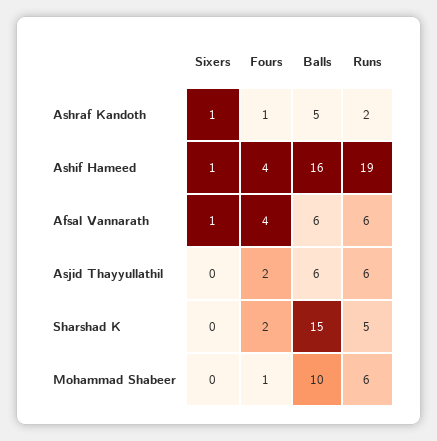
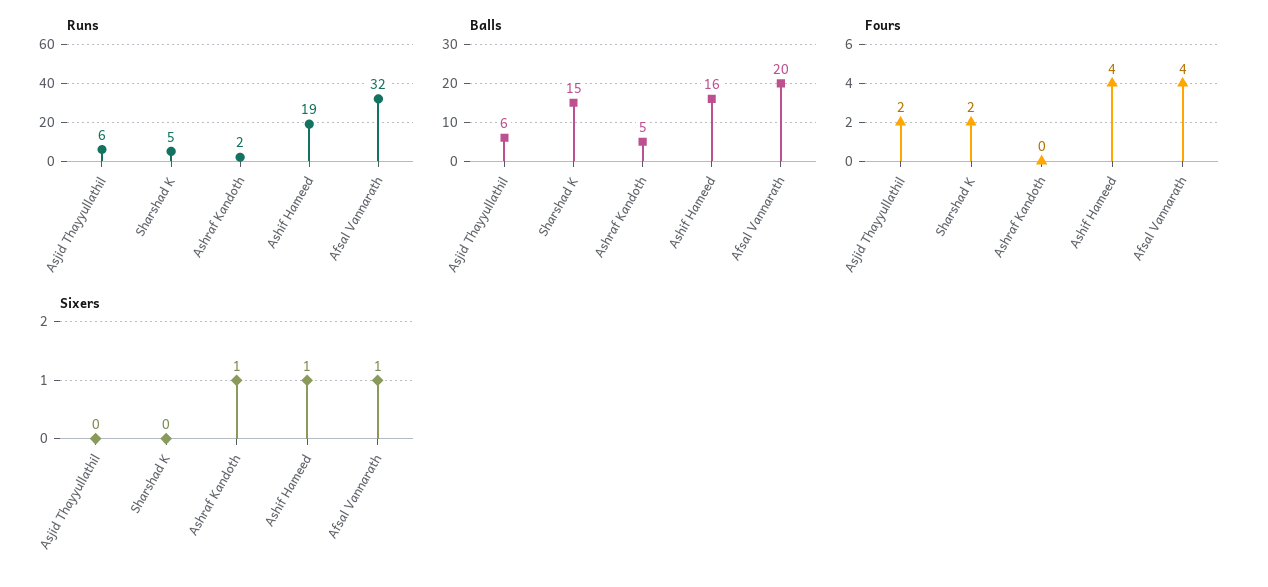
  {
    "Sixers": {
      "Ashraf Kandoth": 1,
      "Ashif Hameed": 1,
      "Afsal Vannarath": 1,
      "Asjid Thayyullathil": 0,
-     "Sharshad K": 0,
+     "Sharshad K": 0
-     "Mohammad Shabeer": 0
    },
    "Fours": {
-     "Ashraf Kandoth": 1,
+     "Ashraf Kandoth": 0,
      "Ashif Hameed": 4,
      "Afsal Vannarath": 4,
      "Asjid Thayyullathil": 2,
-     "Sharshad K": 2,
+     "Sharshad K": 2
-     "Mohammad Shabeer": 1
    },
    "Balls": {
      "Ashraf Kandoth": 5,
      "Ashif Hameed": 16,
-     "Afsal Vannarath": 6,
+     "Afsal Vannarath": 20,
      "Asjid Thayyullathil": 6,
-     "Sharshad K": 15,
+     "Sharshad K": 15
-     "Mohammad Shabeer": 10
    },
    "Runs": {
      "Ashraf Kandoth": 2,
      "Ashif Hameed": 19,
-     "Afsal Vannarath": 6,
+     "Afsal Vannarath": 32,
      "Asjid Thayyullathil": 6,
-     "Sharshad K": 5,
+     "Sharshad K": 5
-     "Mohammad Shabeer": 6
    }
  }

